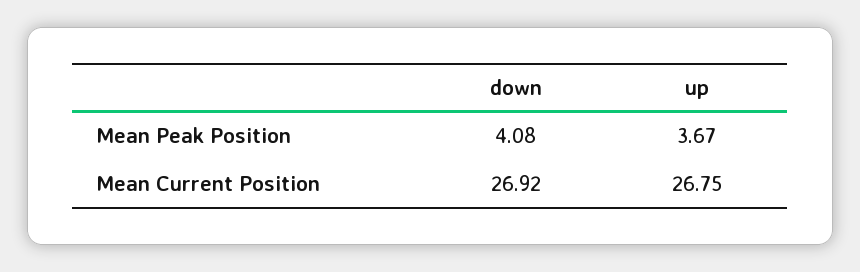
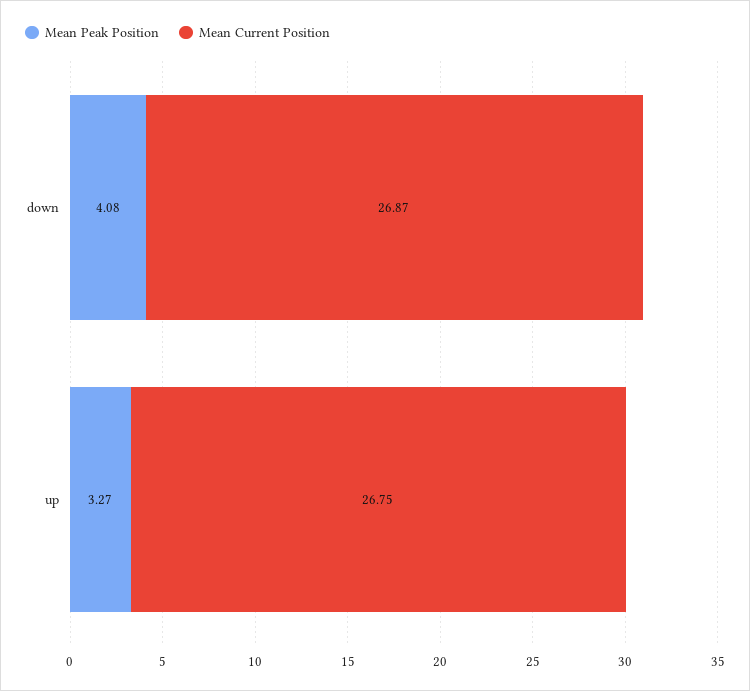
  {
    "Mean Peak Position": {
      "down": 4.08,
-     "up": 3.67
+     "up": 3.27
    },
    "Mean Current Position": {
-     "down": 26.92,
+     "down": 26.87,
      "up": 26.75
    }
  }

